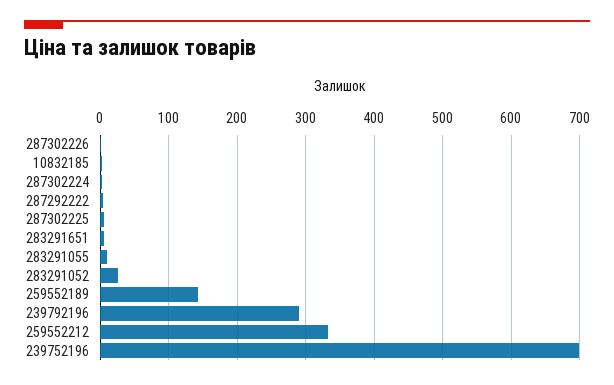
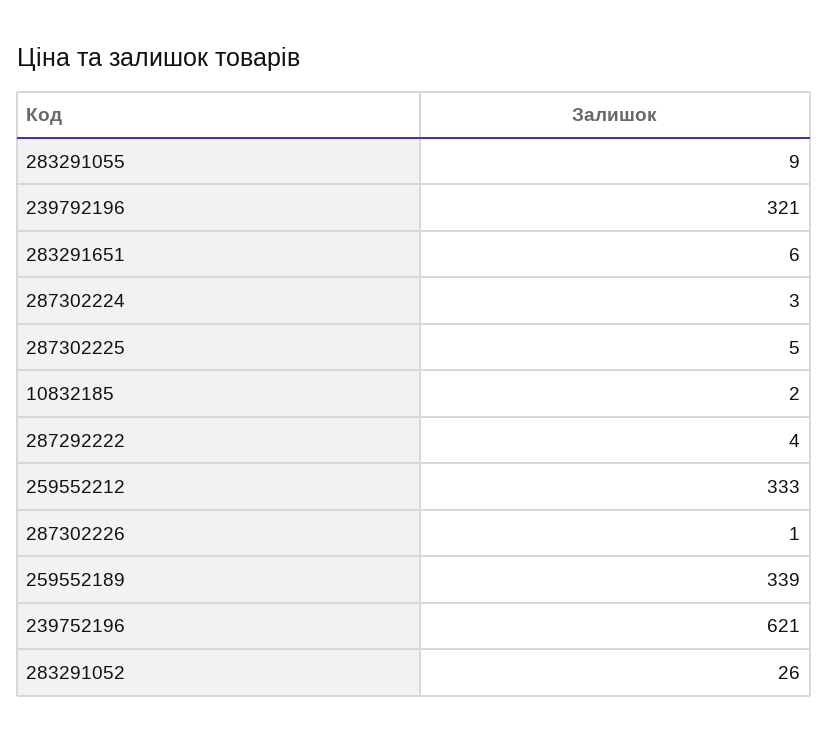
  {
    "287302226": 1,
    "10832185": 2,
    "287302224": 3,
    "287292222": 4,
    "287302225": 5,
    "283291651": 6,
    "283291055": 9,
    "283291052": 26,
-   "259552189": 140,
+   "259552189": 339,
-   "239792196": 290,
+   "239792196": 321,
    "259552212": 333,
-   "239752196": 700
+   "239752196": 621
  }

